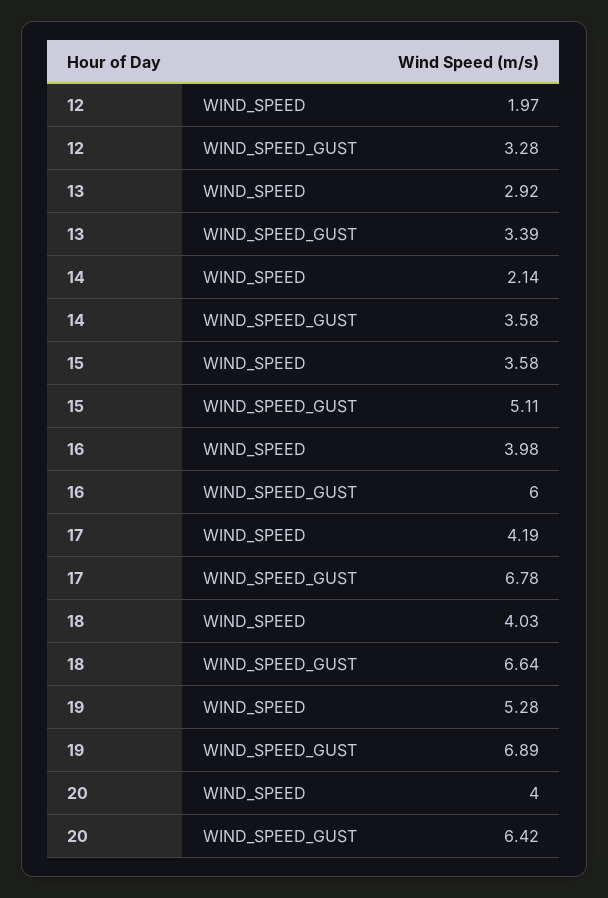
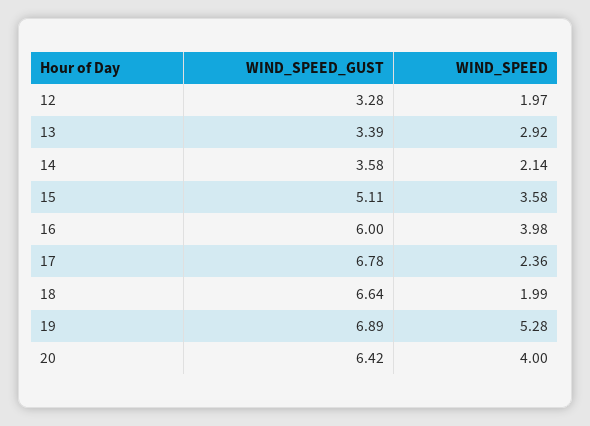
  {
    "12": {
      "WIND_SPEED": 1.97,
      "WIND_SPEED_GUST": 3.28
    },
    "13": {
      "WIND_SPEED": 2.92,
      "WIND_SPEED_GUST": 3.39
    },
    "14": {
      "WIND_SPEED": 2.14,
      "WIND_SPEED_GUST": 3.58
    },
    "15": {
      "WIND_SPEED": 3.58,
      "WIND_SPEED_GUST": 5.11
    },
    "16": {
      "WIND_SPEED": 3.98,
      "WIND_SPEED_GUST": 6
    },
    "17": {
-     "WIND_SPEED": 4.19,
+     "WIND_SPEED": 2.36,
      "WIND_SPEED_GUST": 6.78
    },
    "18": {
-     "WIND_SPEED": 4.03,
+     "WIND_SPEED": 1.99,
      "WIND_SPEED_GUST": 6.64
    },
    "19": {
      "WIND_SPEED": 5.28,
      "WIND_SPEED_GUST": 6.89
    },
    "20": {
      "WIND_SPEED": 4,
      "WIND_SPEED_GUST": 6.42
    }
  }

